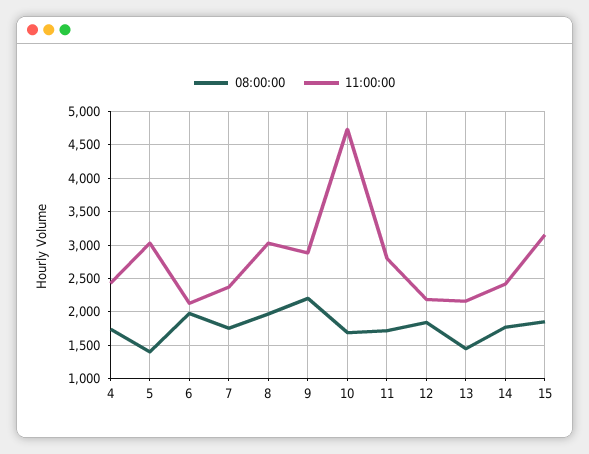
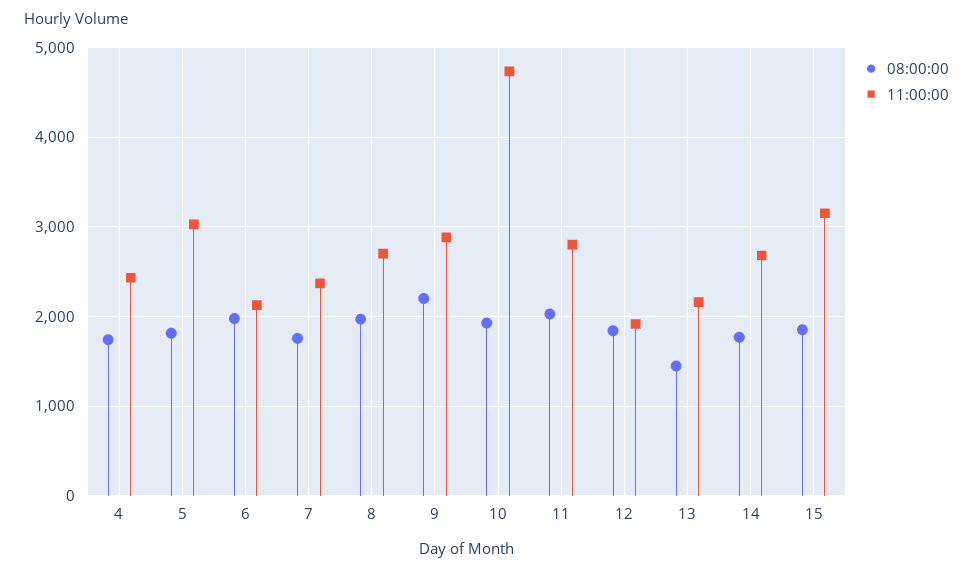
  {
    "08:00:00": {
      "4": 1700,
-     "5": 1400,
+     "5": 1800,
      "6": 2000,
      "7": 1800,
      "8": 2000,
      "9": 2200,
-     "10": 1700,
+     "10": 1900,
-     "11": 1700,
+     "11": 2000,
      "12": 1800,
      "13": 1400,
      "14": 1800,
      "15": 1900
    },
    "11:00:00": {
      "4": 2400,
      "5": 3000,
      "6": 2100,
      "7": 2400,
-     "8": 3000,
+     "8": 2700,
      "9": 2900,
      "10": 4700,
      "11": 2800,
-     "12": 2200,
+     "12": 1900,
      "13": 2200,
-     "14": 2400,
+     "14": 2700,
      "15": 3200
    }
  }

